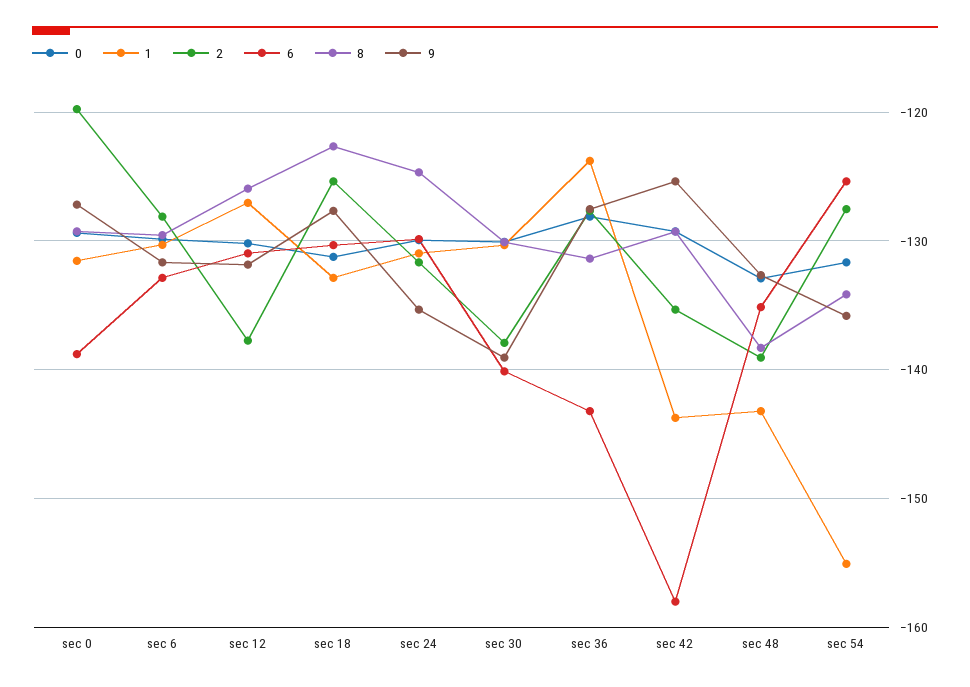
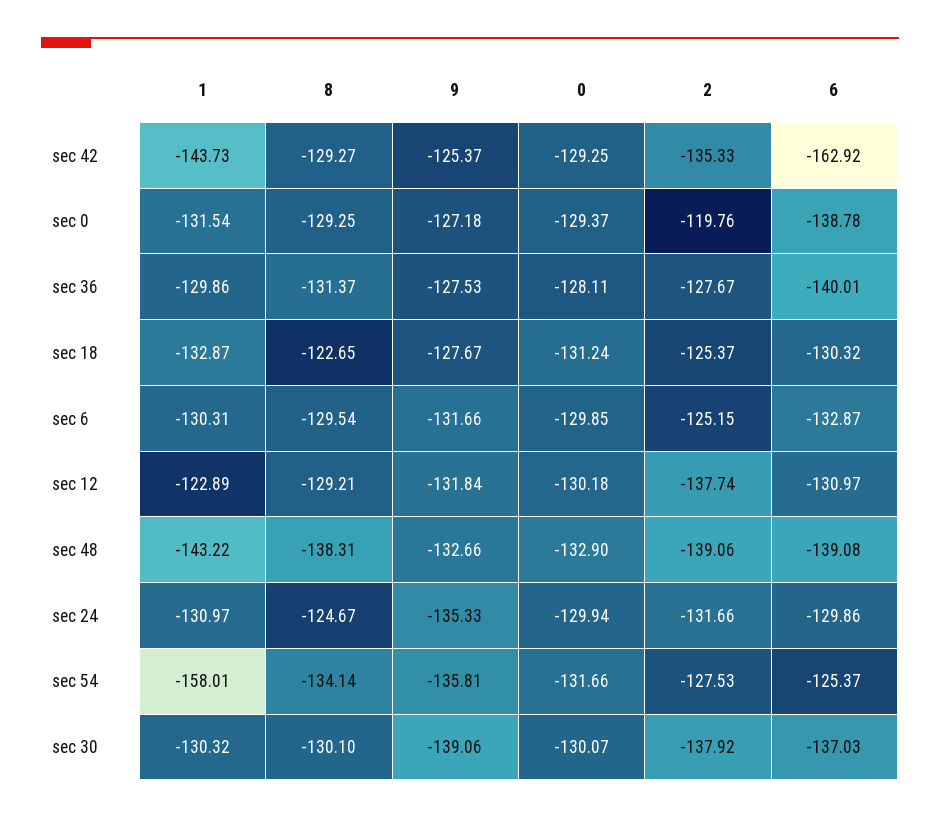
  {
    "0": {
      "sec 0": -129.37,
      "sec 6": -129.85,
      "sec 12": -130.18,
      "sec 18": -131.24,
      "sec 24": -129.94,
      "sec 30": -130.07,
      "sec 36": -128.11,
      "sec 42": -129.25,
      "sec 48": -132.9,
      "sec 54": -131.66
    },
    "1": {
      "sec 0": -131.54,
      "sec 6": -130.31,
-     "sec 12": -127,
+     "sec 12": -122.89,
      "sec 18": -132.87,
      "sec 24": -130.97,
      "sec 30": -130.32,
-     "sec 36": -124,
+     "sec 36": -129.86,
      "sec 42": -143.73,
      "sec 48": -143.22,
-     "sec 54": -155
+     "sec 54": -158.01
    },
    "2": {
      "sec 0": -119.76,
-     "sec 6": -128,
+     "sec 6": -125.15,
      "sec 12": -137.74,
      "sec 18": -125.37,
      "sec 24": -131.66,
      "sec 30": -137.92,
      "sec 36": -127.67,
      "sec 42": -135.33,
      "sec 48": -139.06,
      "sec 54": -127.53
    },
    "6": {
      "sec 0": -138.78,
      "sec 6": -132.87,
      "sec 12": -130.97,
      "sec 18": -130.32,
      "sec 24": -129.86,
-     "sec 30": -140,
+     "sec 30": -137.03,
-     "sec 36": -143,
+     "sec 36": -140.01,
-     "sec 42": -158,
+     "sec 42": -162.92,
-     "sec 48": -135,
+     "sec 48": -139.08,
      "sec 54": -125.37
    },
    "8": {
      "sec 0": -129.25,
      "sec 6": -129.54,
-     "sec 12": -126,
+     "sec 12": -129.21,
      "sec 18": -122.65,
      "sec 24": -124.67,
      "sec 30": -130.1,
      "sec 36": -131.37,
      "sec 42": -129.27,
      "sec 48": -138.31,
      "sec 54": -134.14
    },
    "9": {
      "sec 0": -127.18,
      "sec 6": -131.66,
      "sec 12": -131.84,
      "sec 18": -127.67,
      "sec 24": -135.33,
      "sec 30": -139.06,
      "sec 36": -127.53,
      "sec 42": -125.37,
      "sec 48": -132.66,
      "sec 54": -135.81
    }
  }

